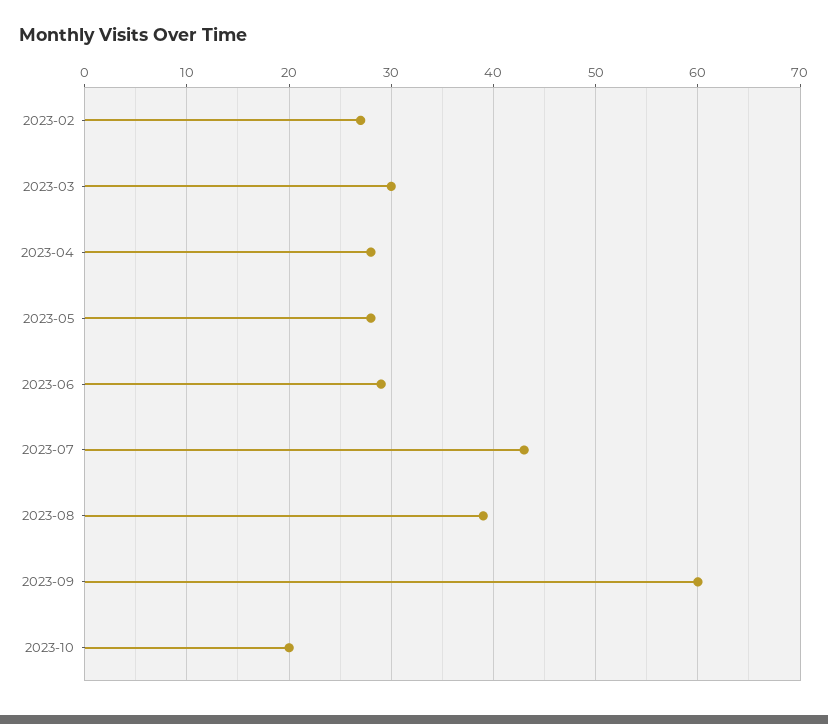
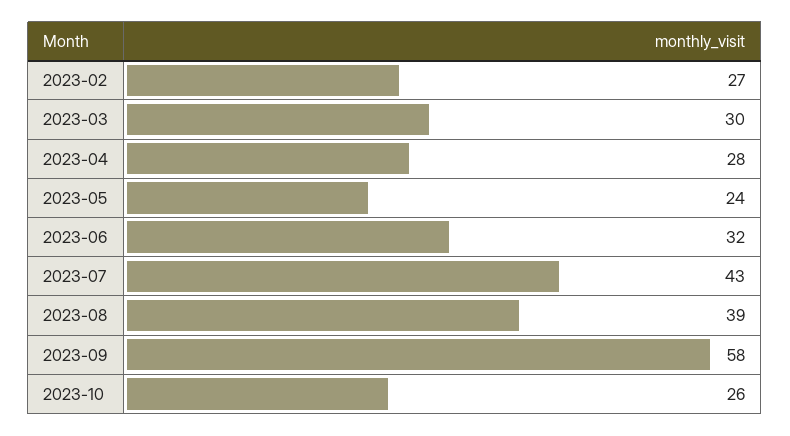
  {
    "2023-02": 27,
    "2023-03": 30,
    "2023-04": 28,
-   "2023-05": 28,
+   "2023-05": 24,
-   "2023-06": 29,
+   "2023-06": 32,
    "2023-07": 43,
    "2023-08": 39,
-   "2023-09": 60,
+   "2023-09": 58,
-   "2023-10": 20
+   "2023-10": 26
  }

